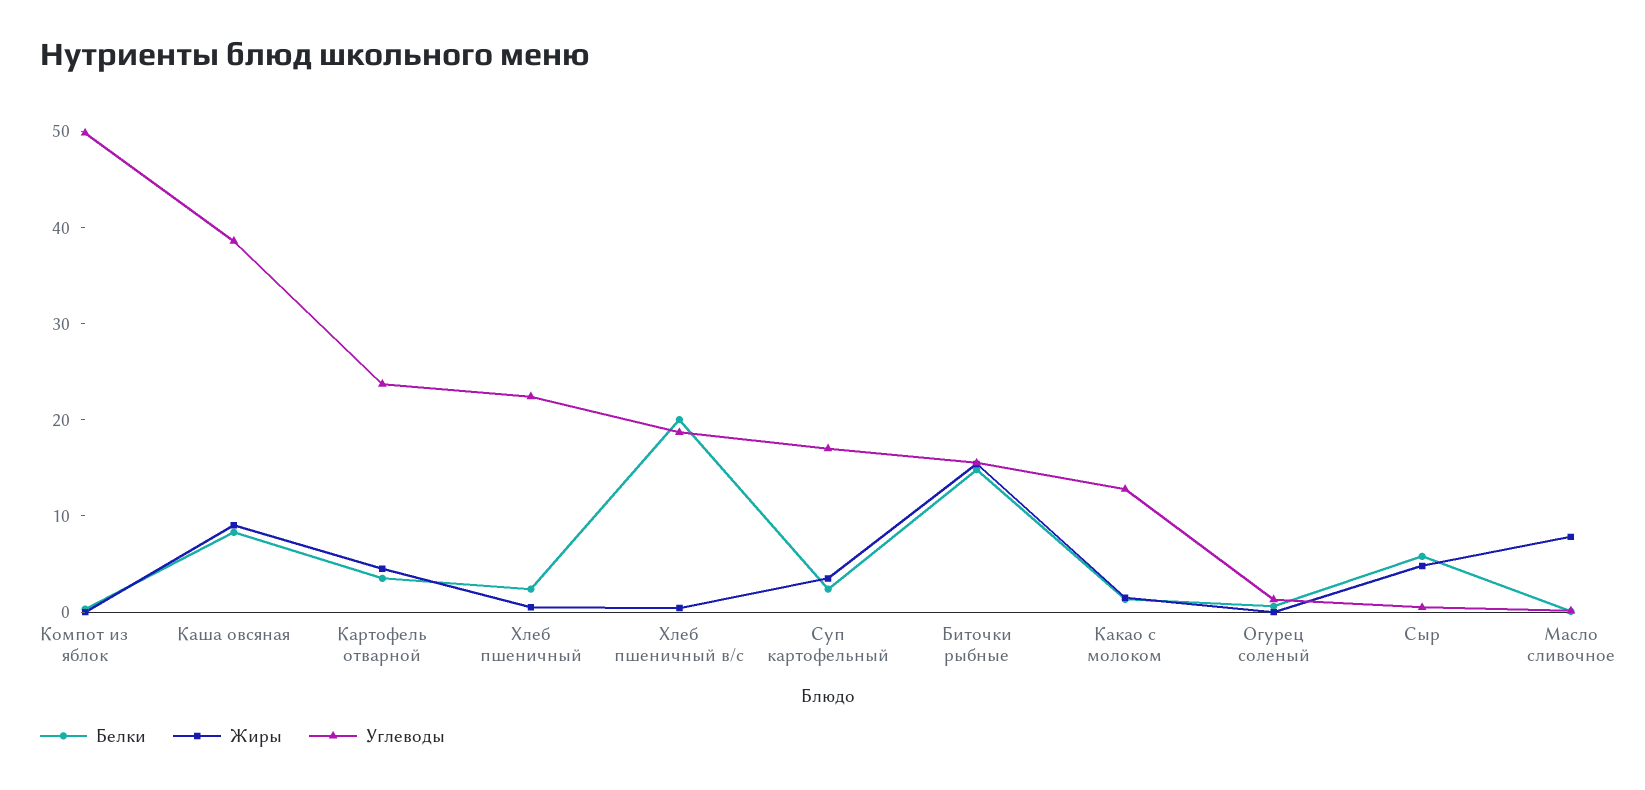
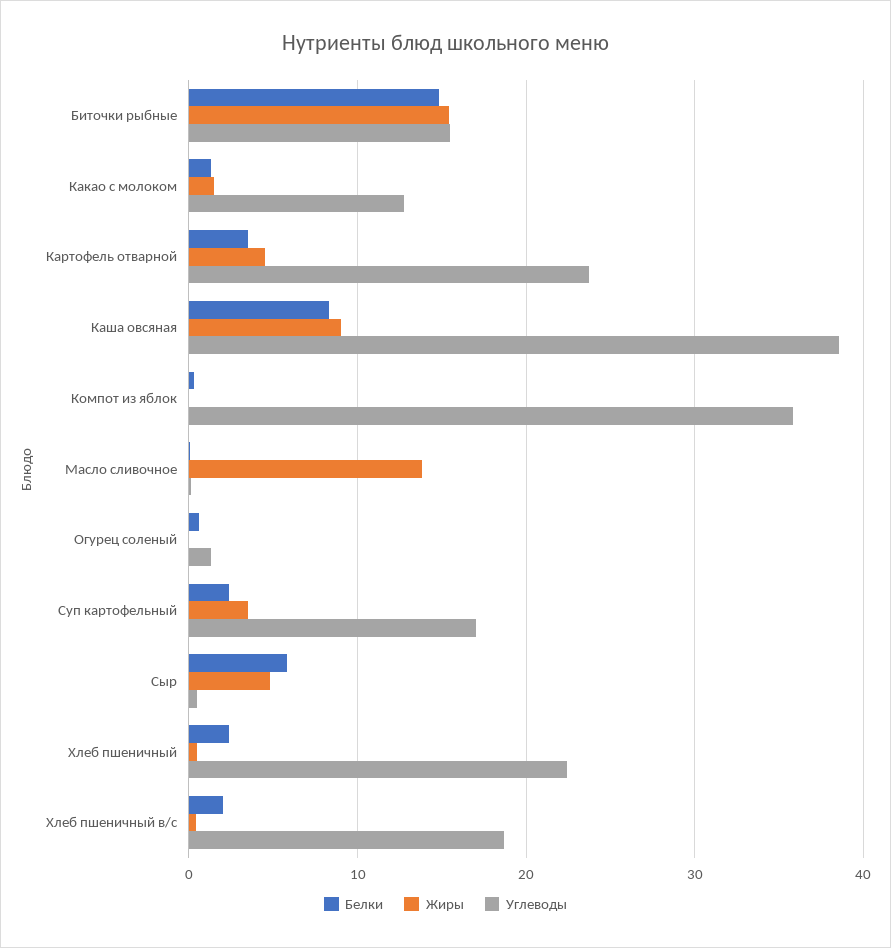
  {
    "Белки": {
      "Компот из яблок": 0,
      "Каша овсяная": 8,
      "Картофель отварной": 4,
      "Хлеб пшеничный": 2,
-     "Хлеб пшеничный в/с": 20,
+     "Хлеб пшеничный в/с": 2,
      "Суп картофельный": 2,
      "Биточки рыбные": 15,
      "Какао с молоком": 1,
      "Огурец соленый": 1,
      "Сыр": 6,
      "Масло сливочное": 0
    },
    "Жиры": {
      "Компот из яблок": 0,
      "Каша овсяная": 9,
      "Картофель отварной": 5,
      "Хлеб пшеничный": 1,
      "Хлеб пшеничный в/с": 0,
      "Суп картофельный": 4,
      "Биточки рыбные": 15,
      "Какао с молоком": 2,
      "Огурец соленый": 0,
      "Сыр": 5,
-     "Масло сливочное": 8
+     "Масло сливочное": 14
    },
    "Углеводы": {
-     "Компот из яблок": 50,
+     "Компот из яблок": 36,
      "Каша овсяная": 39,
      "Картофель отварной": 24,
      "Хлеб пшеничный": 22,
      "Хлеб пшеничный в/с": 19,
      "Суп картофельный": 17,
      "Биточки рыбные": 16,
      "Какао с молоком": 13,
      "Огурец соленый": 1,
      "Сыр": 0,
      "Масло сливочное": 0
    }
  }

